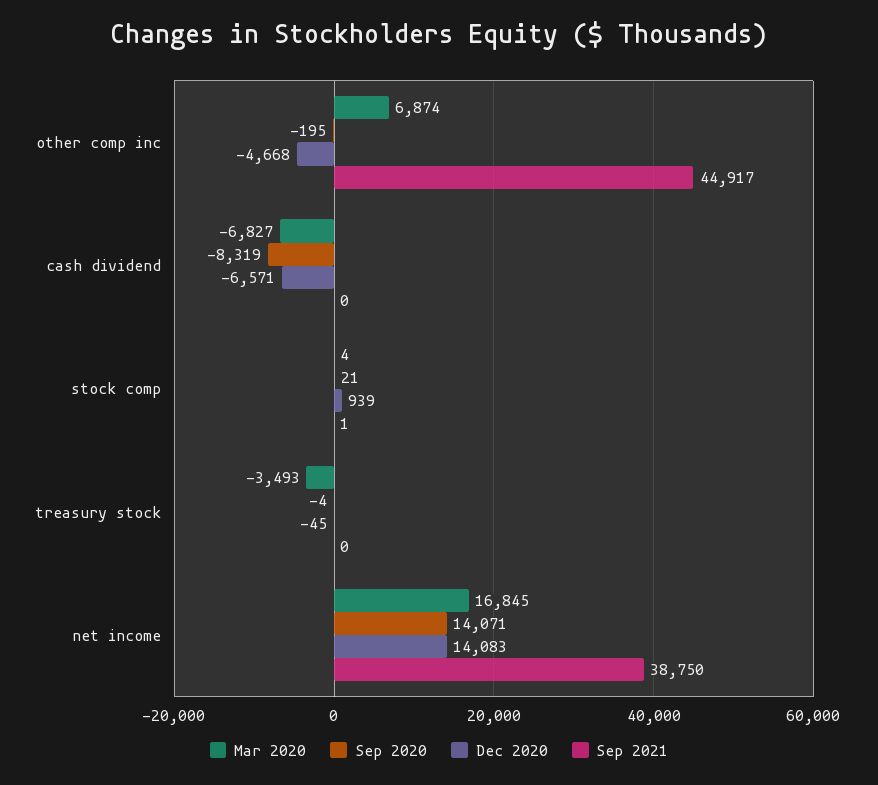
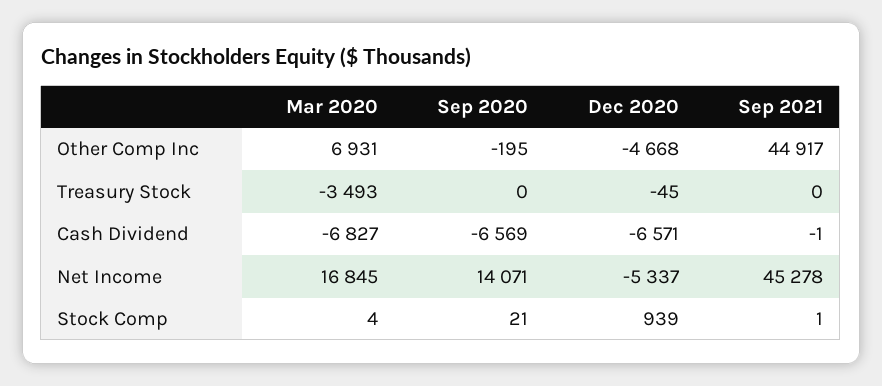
  {
    "Mar 2020": {
-     "other comp inc": 6874,
+     "other comp inc": 6931,
      "cash dividend": -6827,
      "stock comp": 4,
      "treasury stock": -3493,
      "net income": 16845
    },
    "Sep 2020": {
      "other comp inc": -195,
-     "cash dividend": -8319,
+     "cash dividend": -6569,
      "stock comp": 21,
-     "treasury stock": -4,
+     "treasury stock": 0,
      "net income": 14071
    },
    "Dec 2020": {
      "other comp inc": -4668,
      "cash dividend": -6571,
      "stock comp": 939,
      "treasury stock": -45,
-     "net income": 14083
+     "net income": -5337
    },
    "Sep 2021": {
      "other comp inc": 44917,
-     "cash dividend": 0,
+     "cash dividend": -1,
      "stock comp": 1,
      "treasury stock": 0,
-     "net income": 38750
+     "net income": 45278
    }
  }

